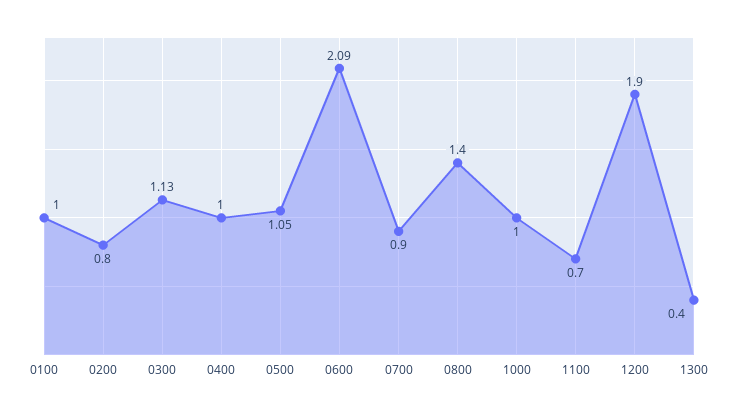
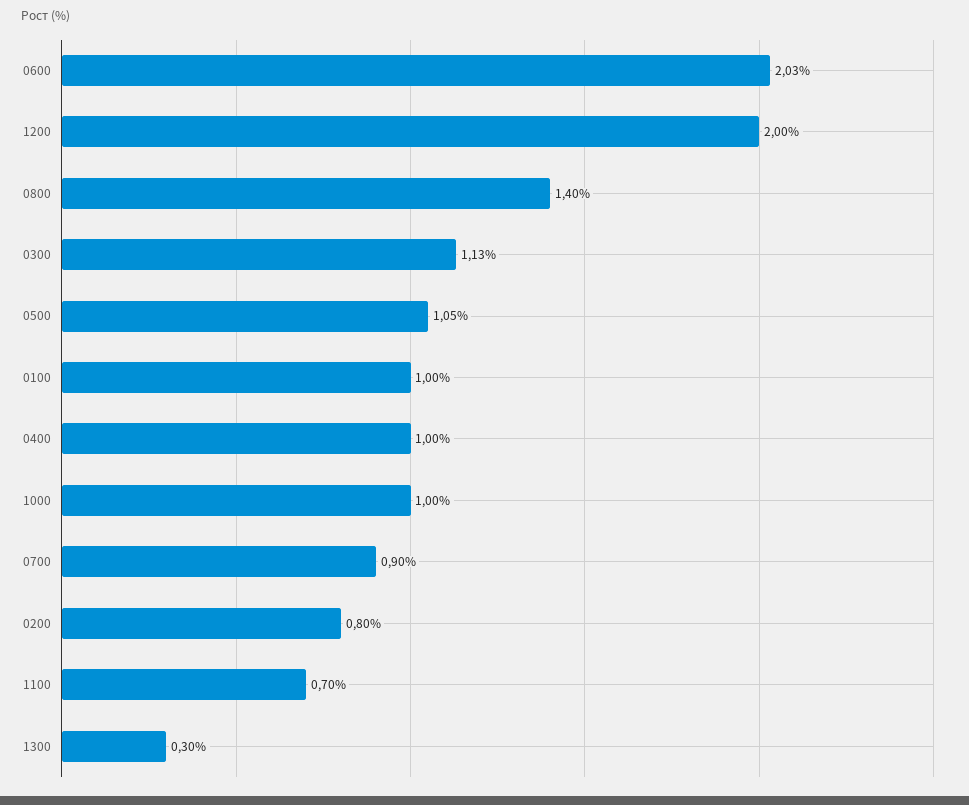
  {
    "0100": 1,
    "0200": 0.8,
    "0300": 1.13,
    "0400": 1,
    "0500": 1.05,
-   "0600": 2.09,
+   "0600": 2.03,
    "0700": 0.9,
    "0800": 1.4,
    "1000": 1,
    "1100": 0.7,
-   "1200": 1.9,
+   "1200": 2,
-   "1300": 0.4
+   "1300": 0.3
  }

